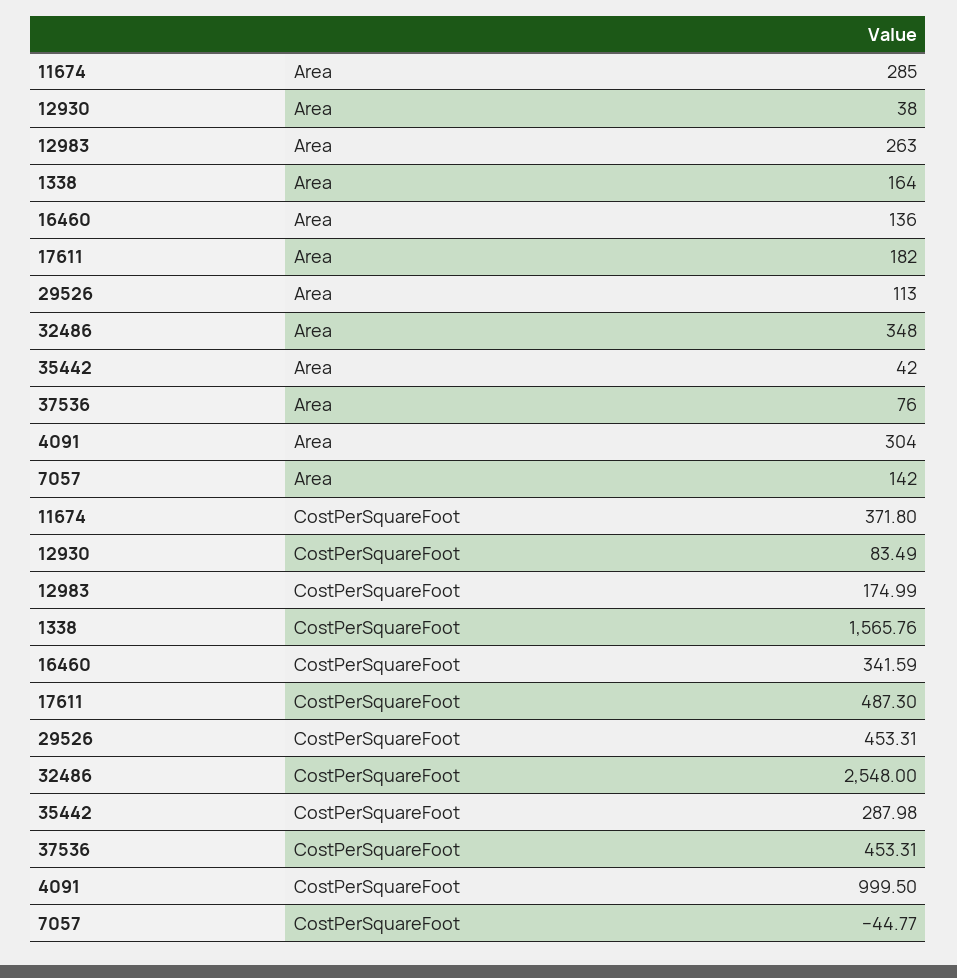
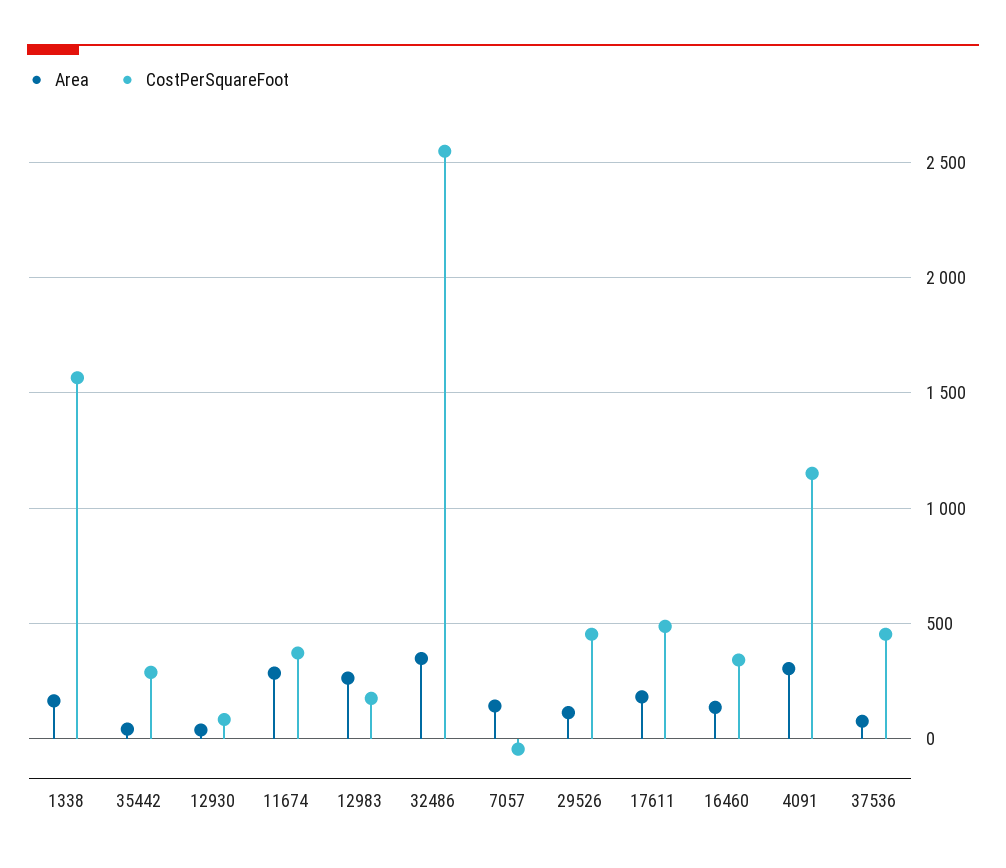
  {
    "Area": {
      "11674": 285,
      "12930": 38,
      "12983": 263,
      "1338": 164,
      "16460": 136,
      "17611": 182,
      "29526": 113,
      "32486": 348,
      "35442": 42,
      "37536": 76,
      "4091": 304,
      "7057": 142
    },
    "CostPerSquareFoot": {
      "11674": 371.8,
      "12930": 83.49,
      "12983": 174.99,
      "1338": 1565.76,
      "16460": 341.59,
      "17611": 487.3,
      "29526": 453.31,
      "32486": 2548,
      "35442": 287.98,
      "37536": 453.31,
-     "4091": 999.5,
+     "4091": 1150,
      "7057": -44.77
    }
  }

